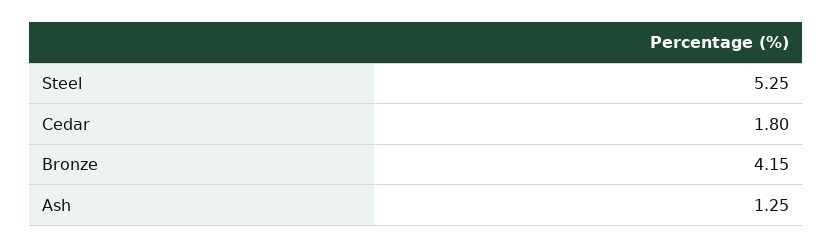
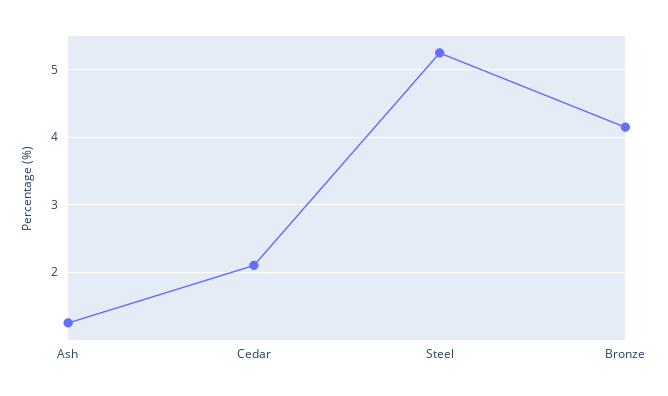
  {
    "Steel": 5.25,
-   "Cedar": 1.8,
+   "Cedar": 2.1,
    "Bronze": 4.15,
    "Ash": 1.25
  }

